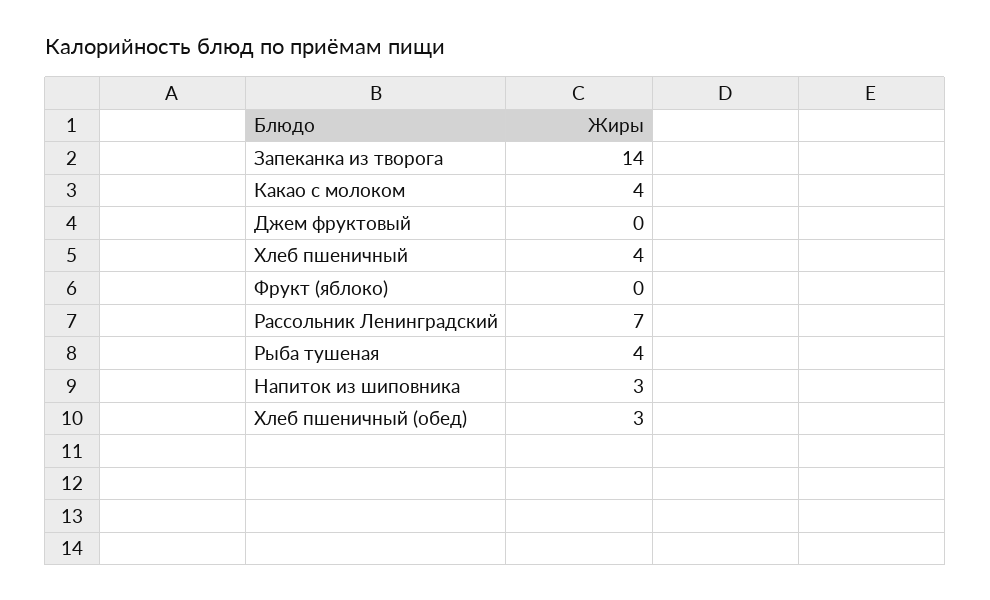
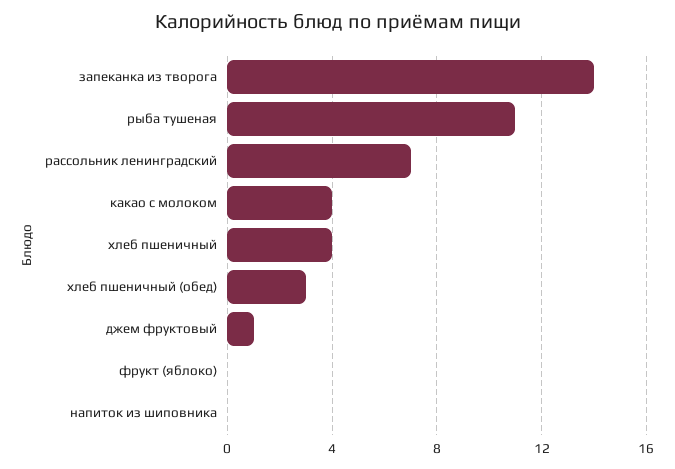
  {
    "Запеканка из творога": 14,
    "Какао с молоком": 4,
-   "Джем фруктовый": 0,
+   "Джем фруктовый": 1,
    "Хлеб пшеничный": 4,
    "Фрукт (яблоко)": 0,
    "Рассольник Ленинградский": 7,
-   "Рыба тушеная": 4,
+   "Рыба тушеная": 11,
-   "Напиток из шиповника": 3,
+   "Напиток из шиповника": 0,
    "Хлеб пшеничный (обед)": 3
  }

